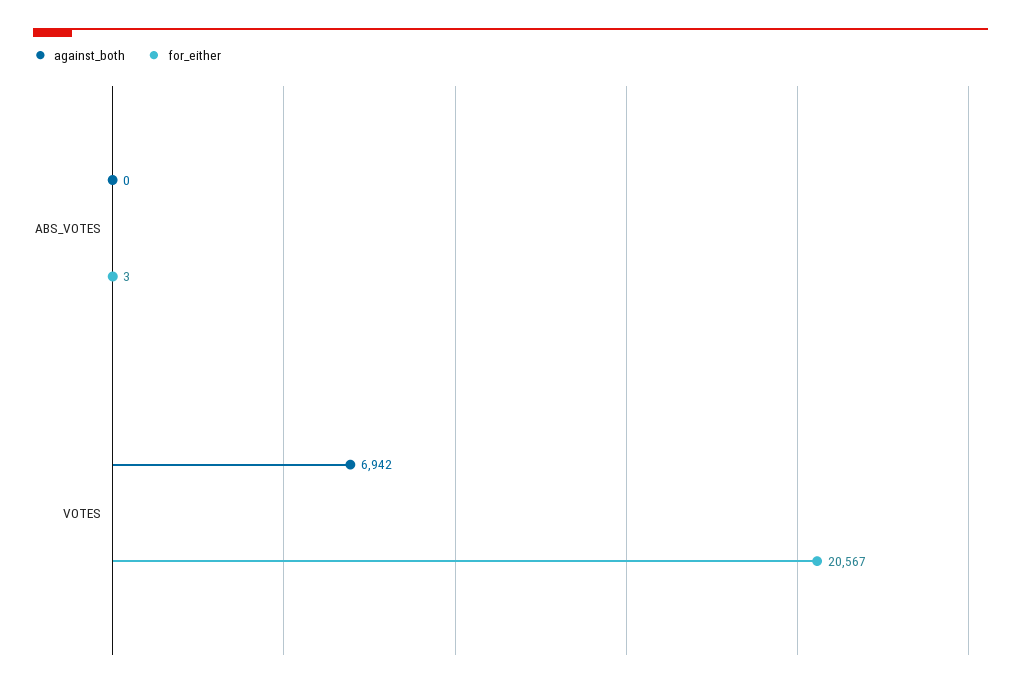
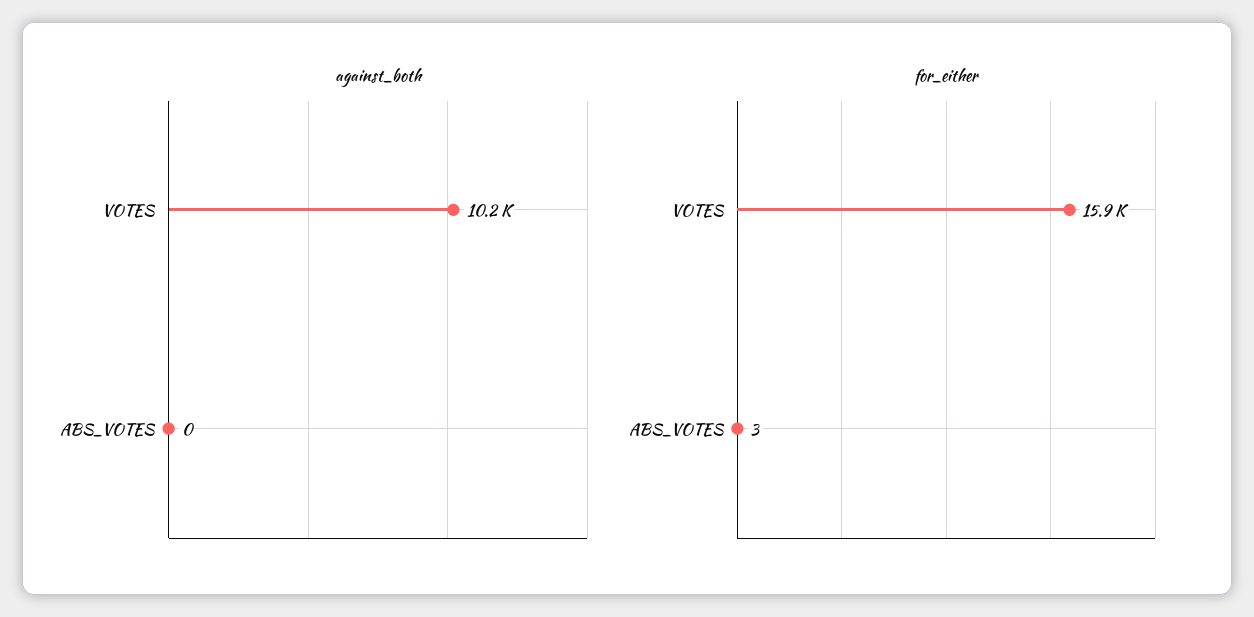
  {
    "against_both": {
      "ABS_VOTES": 0,
-     "VOTES": 6942
+     "VOTES": 10200
    },
    "for_either": {
      "ABS_VOTES": 3,
-     "VOTES": 20567
+     "VOTES": 15900
    }
  }

